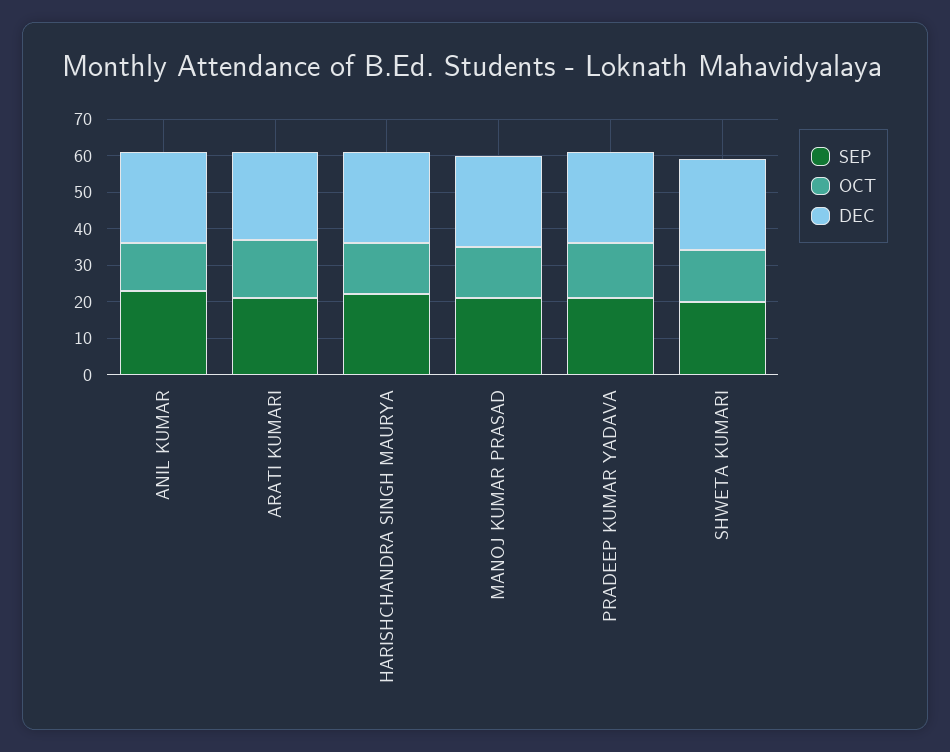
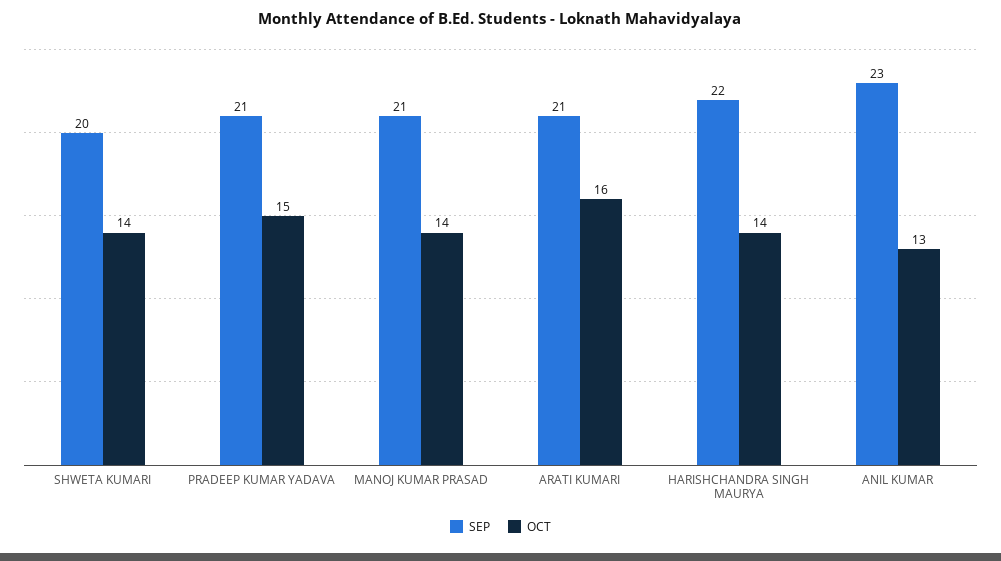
  {
    "SEP": {
      "ANIL KUMAR": 23,
      "ARATI KUMARI": 21,
      "HARISHCHANDRA SINGH MAURYA": 22,
      "MANOJ KUMAR PRASAD": 21,
      "PRADEEP KUMAR YADAVA": 21,
      "SHWETA KUMARI": 20
    },
    "OCT": {
      "ANIL KUMAR": 13,
      "ARATI KUMARI": 16,
      "HARISHCHANDRA SINGH MAURYA": 14,
      "MANOJ KUMAR PRASAD": 14,
      "PRADEEP KUMAR YADAVA": 15,
      "SHWETA KUMARI": 14
-   },
+   }
-   "DEC": {
-     "ANIL KUMAR": 25,
-     "ARATI KUMARI": 25,
-     "HARISHCHANDRA SINGH MAURYA": 25,
-     "MANOJ KUMAR PRASAD": 25,
-     "PRADEEP KUMAR YADAVA": 25,
-     "SHWETA KUMARI": 25
-   }
  }

